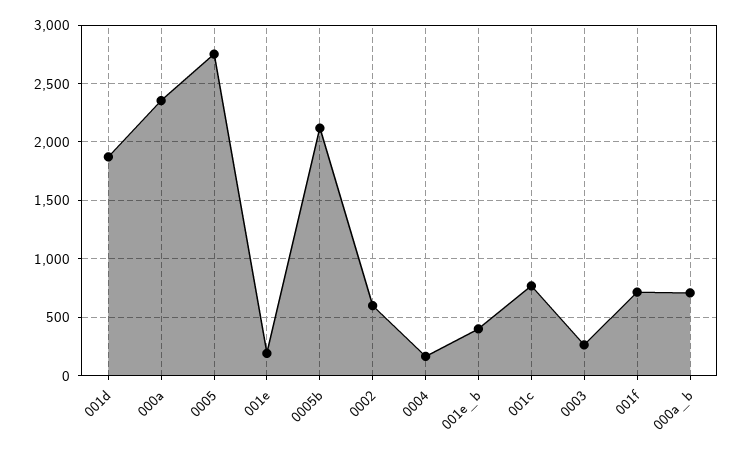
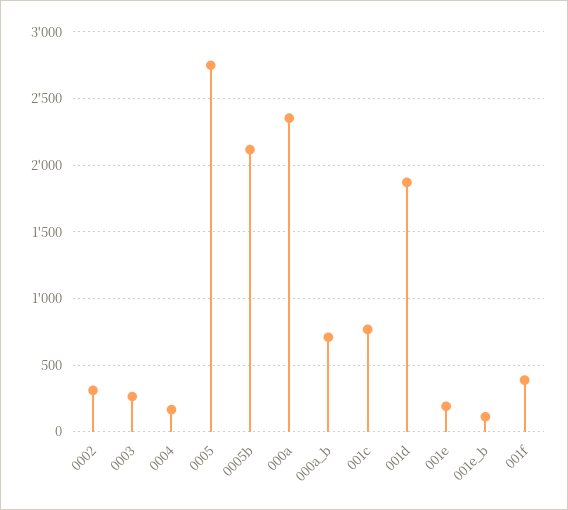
  {
    "001d": 1850,
    "000a": 2350,
    "0005": 2750,
    "001e": 200,
    "0005b": 2100,
-   "0002": 600,
+   "0002": 300,
    "0004": 150,
-   "001e_b": 400,
+   "001e_b": 100,
    "001c": 750,
    "0003": 250,
-   "001f": 700,
+   "001f": 400,
    "000a_b": 700
  }

